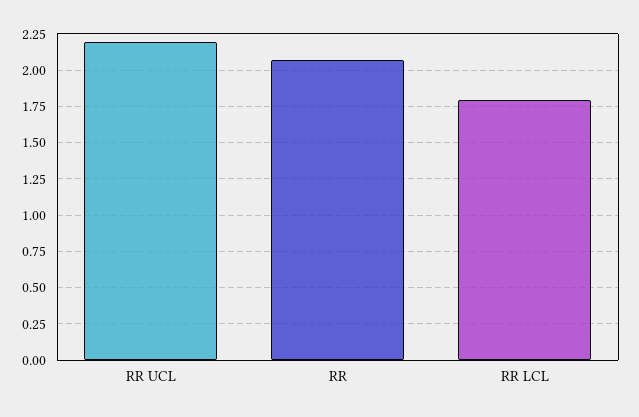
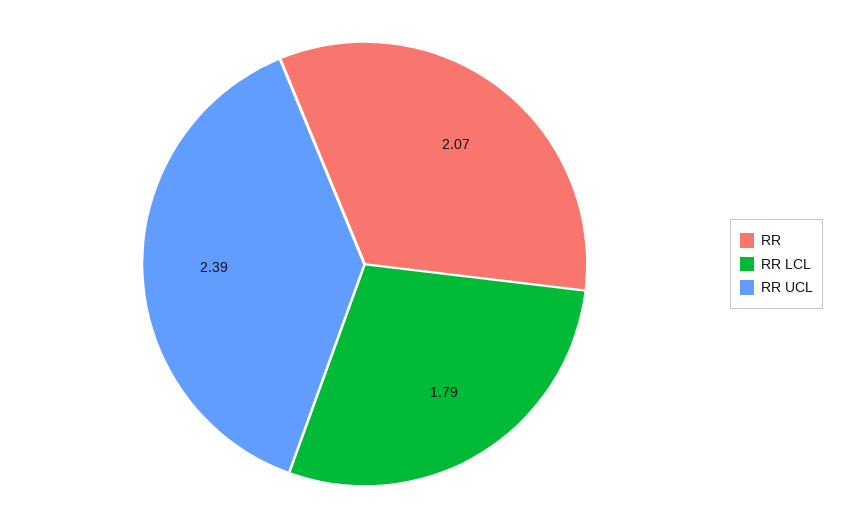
  {
-   "RR UCL": 2.2,
+   "RR UCL": 2.39,
    "RR": 2.07,
    "RR LCL": 1.79
  }

